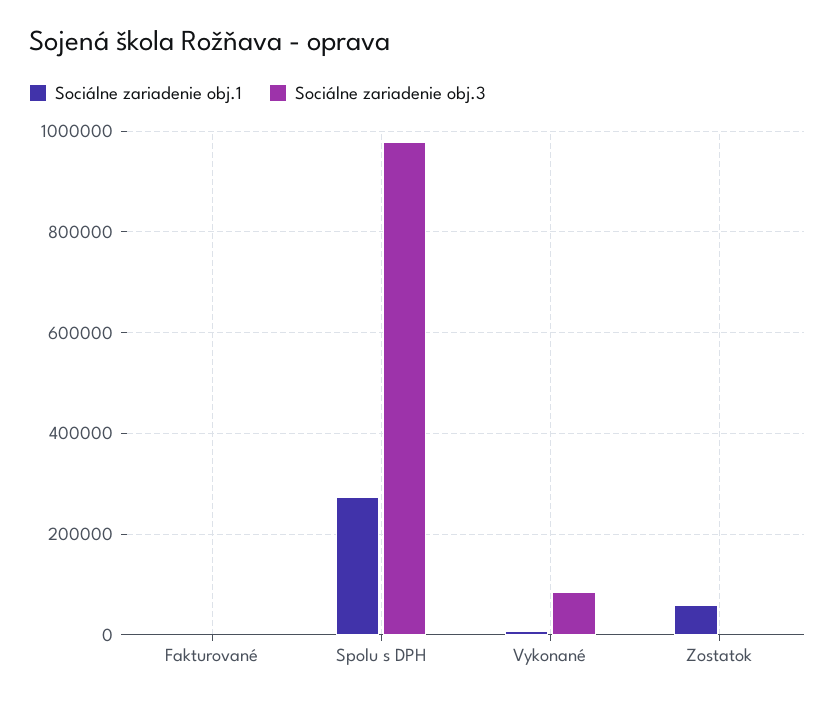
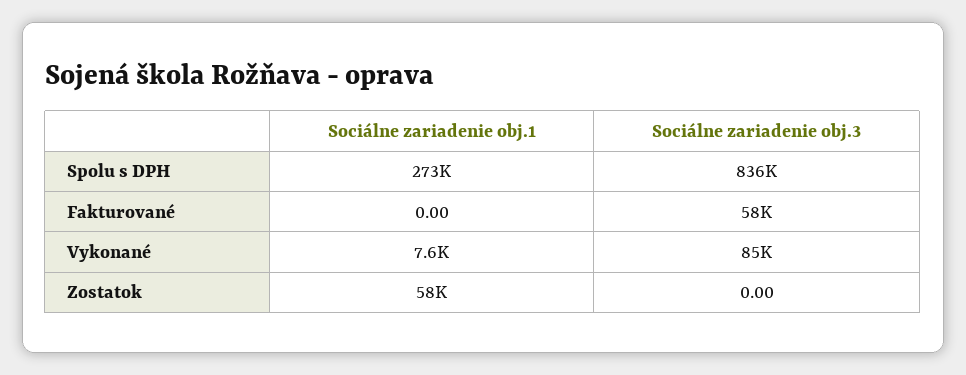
  {
    "Sociálne zariadenie obj.1": {
      "Fakturované": 0,
      "Spolu s DPH": 273000,
      "Vykonané": 7600,
      "Zostatok": 58000
    },
    "Sociálne zariadenie obj.3": {
-     "Fakturované": 0,
+     "Fakturované": 58000,
-     "Spolu s DPH": 980000,
+     "Spolu s DPH": 836000,
      "Vykonané": 85000,
      "Zostatok": 0
    }
  }

